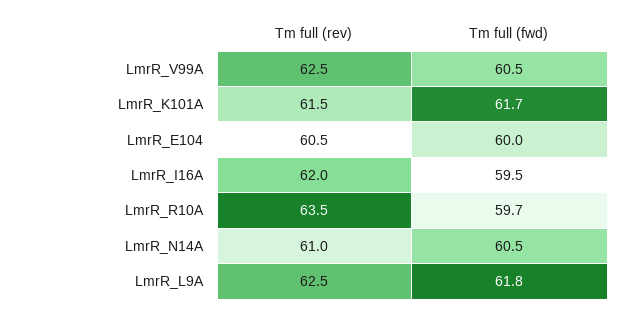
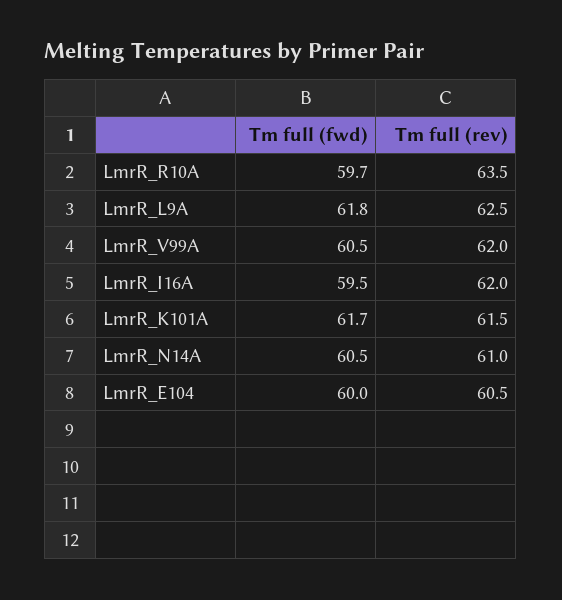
  {
    "Tm full (rev)": {
-     "LmrR_V99A": 62.5,
+     "LmrR_V99A": 62,
      "LmrR_K101A": 61.5,
      "LmrR_E104": 60.5,
      "LmrR_I16A": 62,
      "LmrR_R10A": 63.5,
      "LmrR_N14A": 61,
      "LmrR_L9A": 62.5
    },
    "Tm full (fwd)": {
      "LmrR_V99A": 60.5,
      "LmrR_K101A": 61.7,
      "LmrR_E104": 60,
      "LmrR_I16A": 59.5,
      "LmrR_R10A": 59.7,
      "LmrR_N14A": 60.5,
      "LmrR_L9A": 61.8
    }
  }

